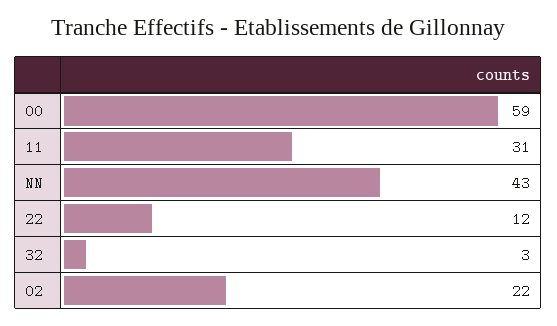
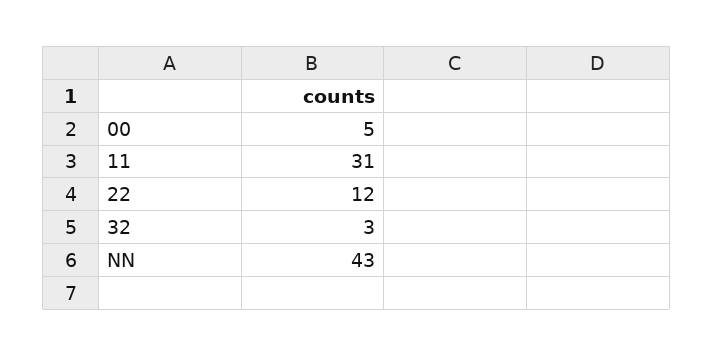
  {
-   "00": 59,
+   "00": 5,
    "11": 31,
    "NN": 43,
    "22": 12,
-   "32": 3,
+   "32": 3
-   "02": 22
  }

